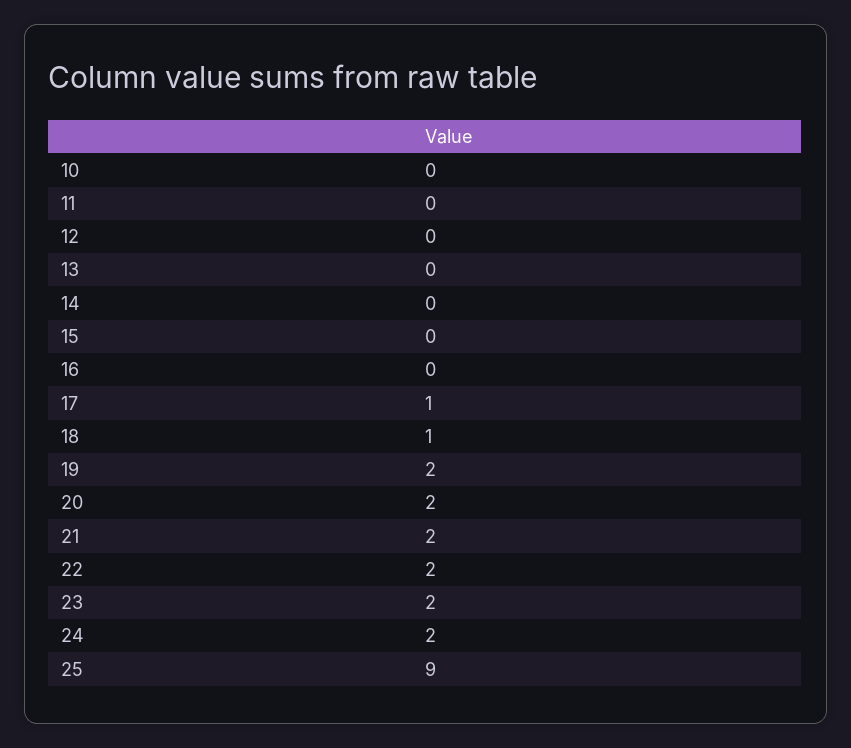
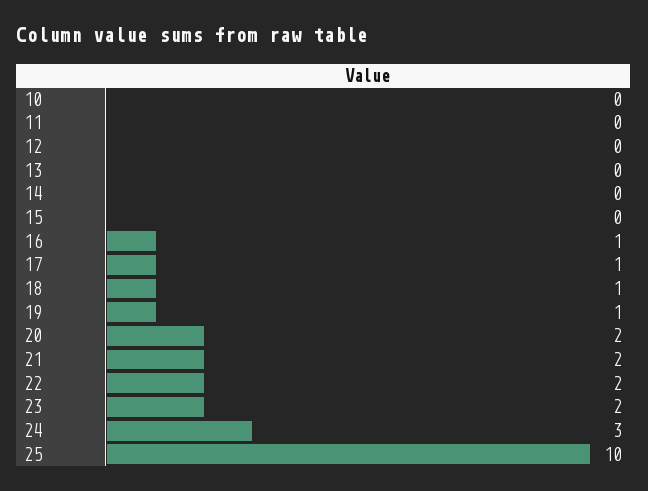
  {
    "10": 0,
    "11": 0,
    "12": 0,
    "13": 0,
    "14": 0,
    "15": 0,
-   "16": 0,
+   "16": 1,
    "17": 1,
    "18": 1,
-   "19": 2,
+   "19": 1,
    "20": 2,
    "21": 2,
    "22": 2,
    "23": 2,
-   "24": 2,
+   "24": 3,
-   "25": 9
+   "25": 10
  }

